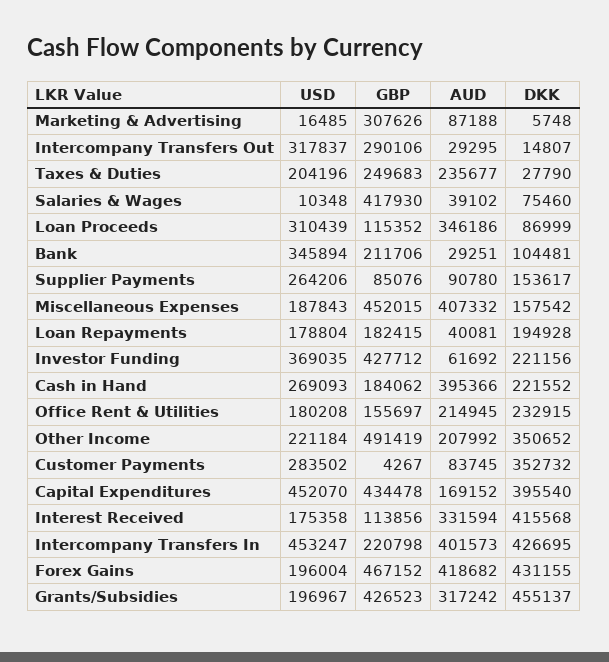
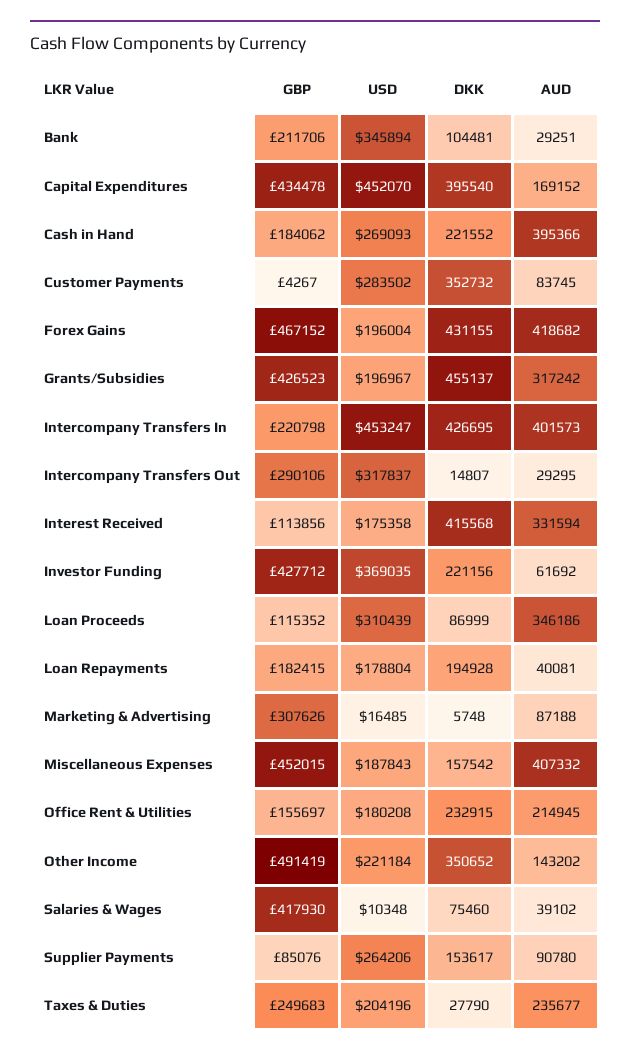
  {
    "USD": {
      "Marketing & Advertising": 16485,
      "Intercompany Transfers Out": 317837,
      "Taxes & Duties": 204196,
      "Salaries & Wages": 10348,
      "Loan Proceeds": 310439,
      "Bank": 345894,
      "Supplier Payments": 264206,
      "Miscellaneous Expenses": 187843,
      "Loan Repayments": 178804,
      "Investor Funding": 369035,
      "Cash in Hand": 269093,
      "Office Rent & Utilities": 180208,
      "Other Income": 221184,
      "Customer Payments": 283502,
      "Capital Expenditures": 452070,
      "Interest Received": 175358,
      "Intercompany Transfers In": 453247,
      "Forex Gains": 196004,
      "Grants/Subsidies": 196967
    },
    "GBP": {
      "Marketing & Advertising": 307626,
      "Intercompany Transfers Out": 290106,
      "Taxes & Duties": 249683,
      "Salaries & Wages": 417930,
      "Loan Proceeds": 115352,
      "Bank": 211706,
      "Supplier Payments": 85076,
      "Miscellaneous Expenses": 452015,
      "Loan Repayments": 182415,
      "Investor Funding": 427712,
      "Cash in Hand": 184062,
      "Office Rent & Utilities": 155697,
      "Other Income": 491419,
      "Customer Payments": 4267,
      "Capital Expenditures": 434478,
      "Interest Received": 113856,
      "Intercompany Transfers In": 220798,
      "Forex Gains": 467152,
      "Grants/Subsidies": 426523
    },
    "AUD": {
      "Marketing & Advertising": 87188,
      "Intercompany Transfers Out": 29295,
      "Taxes & Duties": 235677,
      "Salaries & Wages": 39102,
      "Loan Proceeds": 346186,
      "Bank": 29251,
      "Supplier Payments": 90780,
      "Miscellaneous Expenses": 407332,
      "Loan Repayments": 40081,
      "Investor Funding": 61692,
      "Cash in Hand": 395366,
      "Office Rent & Utilities": 214945,
-     "Other Income": 207992,
+     "Other Income": 143202,
      "Customer Payments": 83745,
      "Capital Expenditures": 169152,
      "Interest Received": 331594,
      "Intercompany Transfers In": 401573,
      "Forex Gains": 418682,
      "Grants/Subsidies": 317242
    },
    "DKK": {
      "Marketing & Advertising": 5748,
      "Intercompany Transfers Out": 14807,
      "Taxes & Duties": 27790,
      "Salaries & Wages": 75460,
      "Loan Proceeds": 86999,
      "Bank": 104481,
      "Supplier Payments": 153617,
      "Miscellaneous Expenses": 157542,
      "Loan Repayments": 194928,
      "Investor Funding": 221156,
      "Cash in Hand": 221552,
      "Office Rent & Utilities": 232915,
      "Other Income": 350652,
      "Customer Payments": 352732,
      "Capital Expenditures": 395540,
      "Interest Received": 415568,
      "Intercompany Transfers In": 426695,
      "Forex Gains": 431155,
      "Grants/Subsidies": 455137
    }
  }

